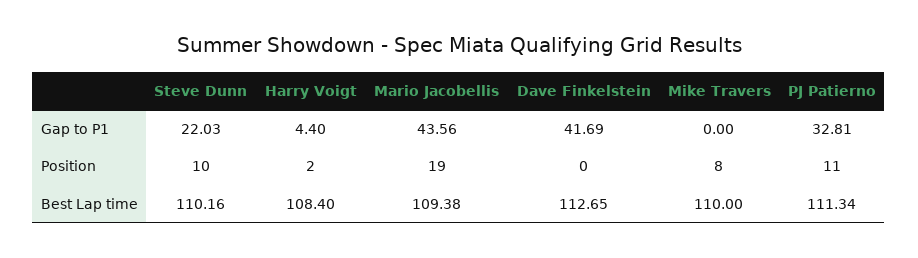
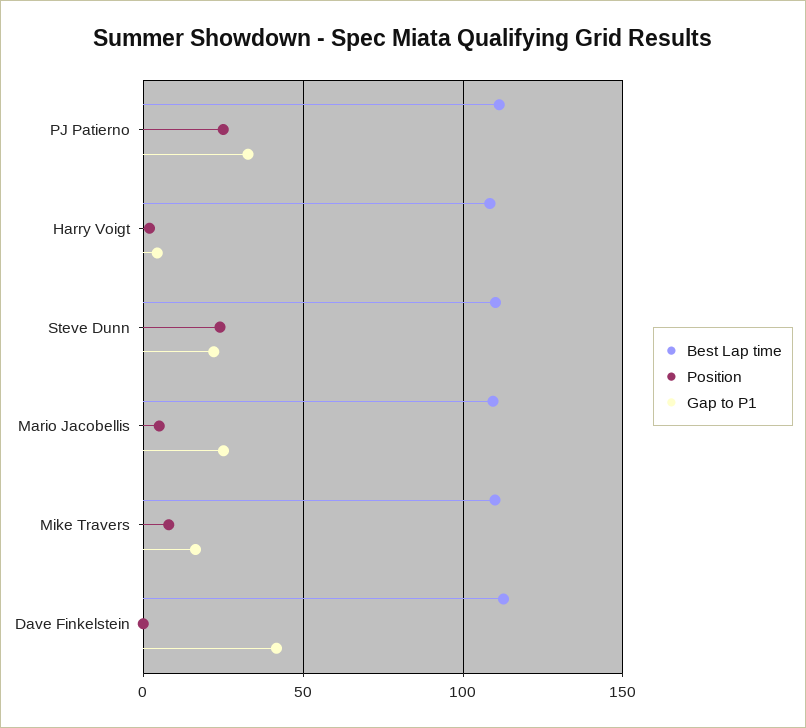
  {
    "Gap to P1": {
      "Steve Dunn": 22.03,
      "Harry Voigt": 4.4,
-     "Mario Jacobellis": 43.56,
+     "Mario Jacobellis": 25,
      "Dave Finkelstein": 41.69,
-     "Mike Travers": 0,
+     "Mike Travers": 15,
      "PJ Patierno": 32.81
    },
    "Position": {
-     "Steve Dunn": 10,
+     "Steve Dunn": 25,
      "Harry Voigt": 2,
-     "Mario Jacobellis": 19,
+     "Mario Jacobellis": 5,
      "Dave Finkelstein": 0,
      "Mike Travers": 8,
-     "PJ Patierno": 11
+     "PJ Patierno": 25
    },
    "Best Lap time": {
      "Steve Dunn": 110.16,
      "Harry Voigt": 108.4,
      "Mario Jacobellis": 109.38,
      "Dave Finkelstein": 112.65,
      "Mike Travers": 110,
      "PJ Patierno": 111.34
    }
  }

